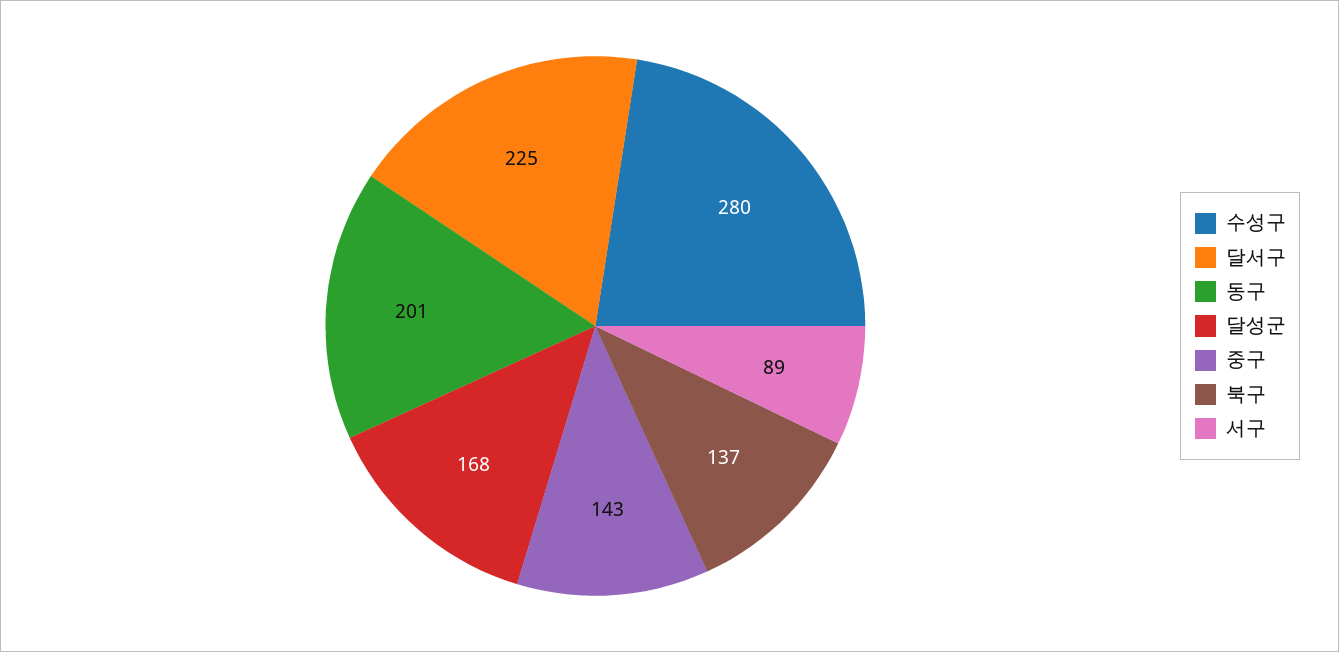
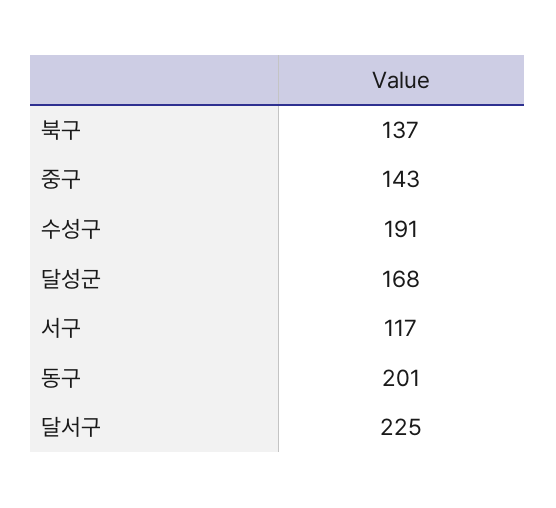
  {
-   "수성구": 280,
+   "수성구": 191,
    "달서구": 225,
    "동구": 201,
    "달성군": 168,
    "중구": 143,
    "북구": 137,
-   "서구": 89
+   "서구": 117
  }

